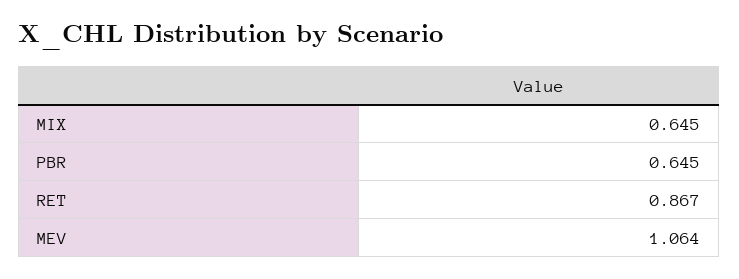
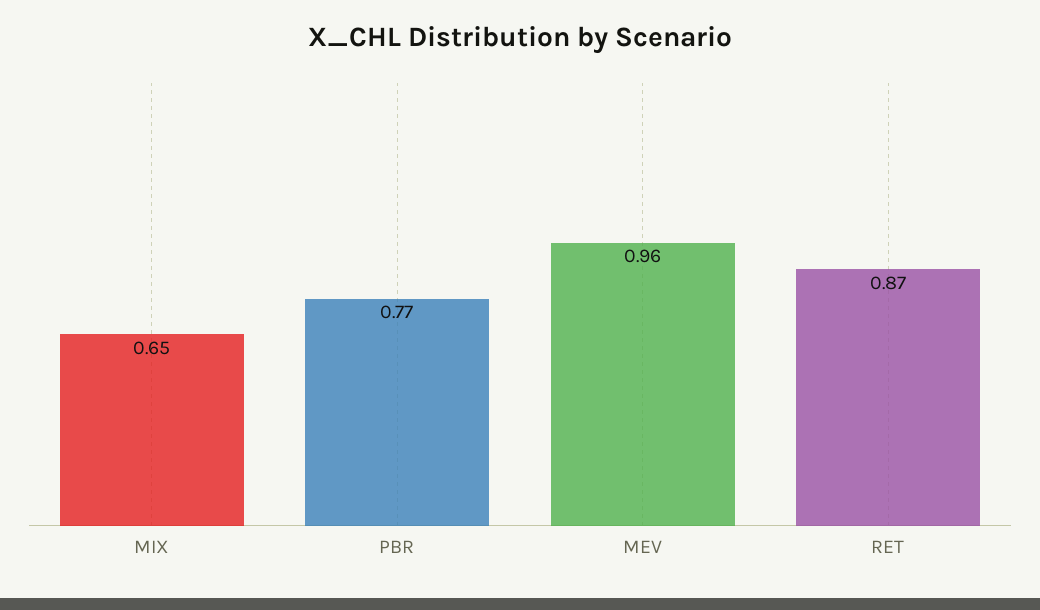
  {
    "MIX": 0.645,
-   "PBR": 0.645,
+   "PBR": 0.77,
    "RET": 0.867,
-   "MEV": 1.064
+   "MEV": 0.96
  }

